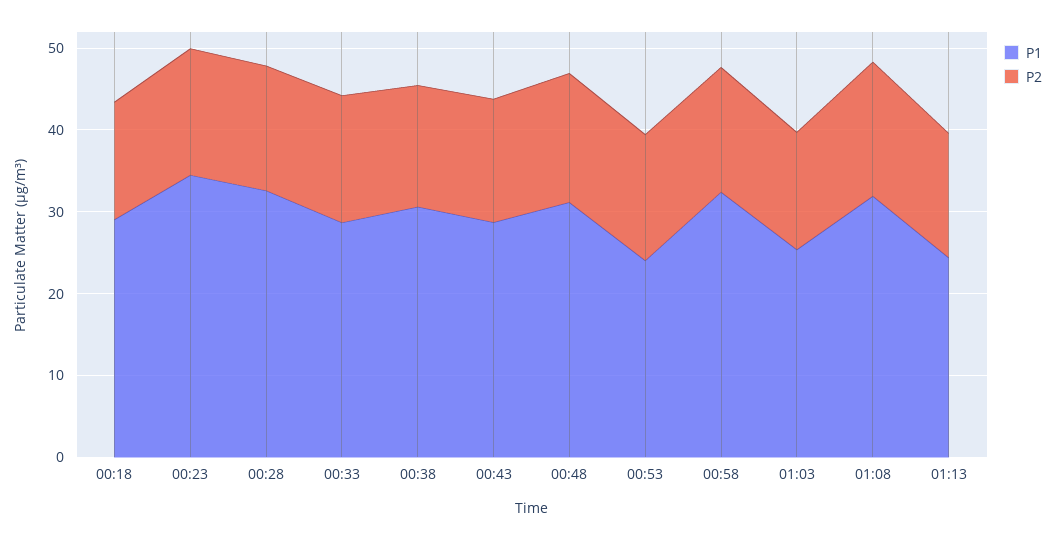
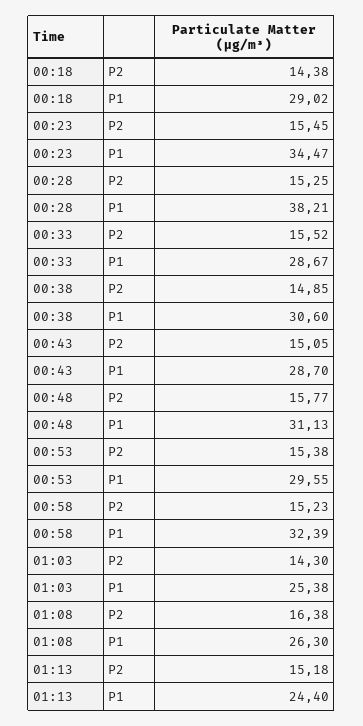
  {
    "P1": {
      "00:18": 29.02,
      "00:23": 34.47,
-     "00:28": 32,
+     "00:28": 38.21,
      "00:33": 28.67,
      "00:38": 30.6,
      "00:43": 28.7,
      "00:48": 31.13,
-     "00:53": 24,
+     "00:53": 29.55,
      "00:58": 32.39,
      "01:03": 25.38,
-     "01:08": 32,
+     "01:08": 26.3,
      "01:13": 24.4
    },
    "P2": {
      "00:18": 14.38,
      "00:23": 15.45,
      "00:28": 15.25,
      "00:33": 15.52,
      "00:38": 14.85,
      "00:43": 15.05,
      "00:48": 15.77,
      "00:53": 15.38,
      "00:58": 15.23,
      "01:03": 14.3,
      "01:08": 16.38,
      "01:13": 15.18
    }
  }

